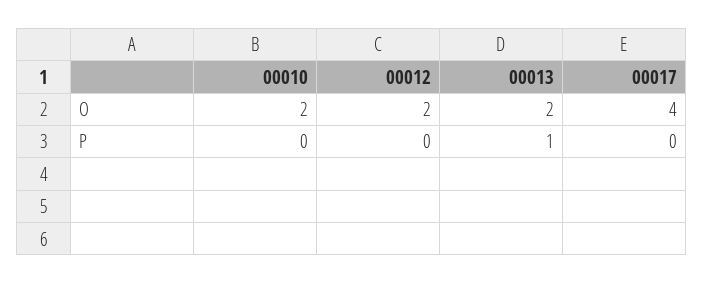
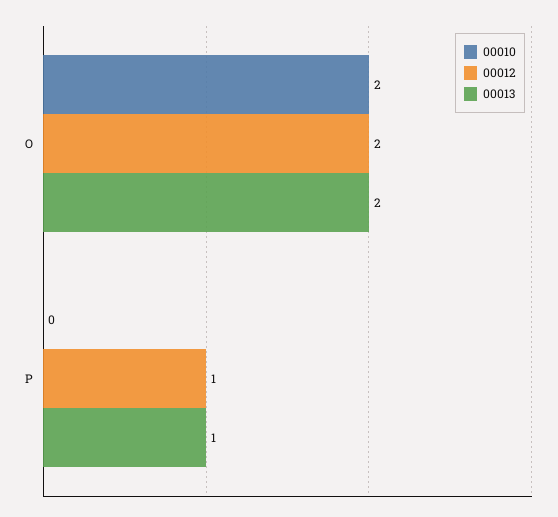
  {
    "00010": {
      "O": 2,
      "P": 0
    },
    "00012": {
      "O": 2,
-     "P": 0
+     "P": 1
    },
    "00013": {
      "O": 2,
      "P": 1
-   },
+   }
-   "00017": {
-     "O": 4,
-     "P": 0
-   }
  }

